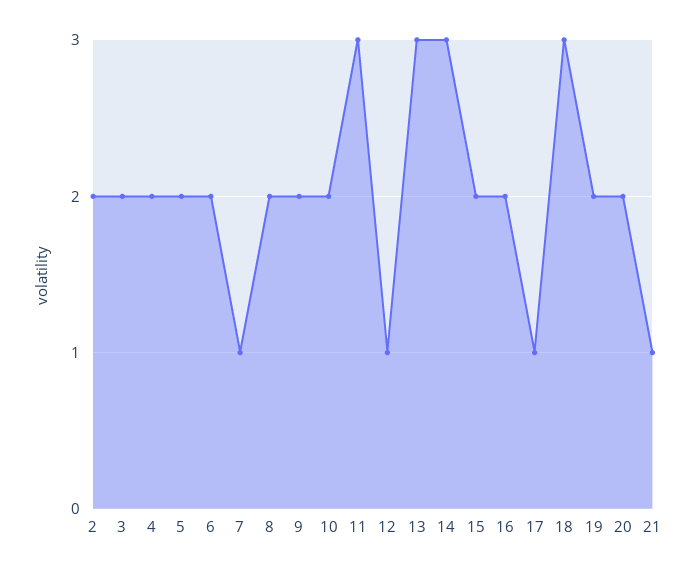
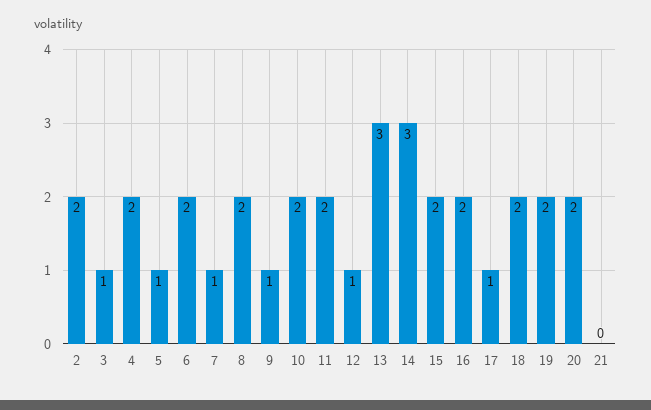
  {
    "2": 2,
-   "3": 2,
+   "3": 1,
    "4": 2,
-   "5": 2,
+   "5": 1,
    "6": 2,
    "7": 1,
    "8": 2,
-   "9": 2,
+   "9": 1,
    "10": 2,
-   "11": 3,
+   "11": 2,
    "12": 1,
    "13": 3,
    "14": 3,
    "15": 2,
    "16": 2,
    "17": 1,
-   "18": 3,
+   "18": 2,
    "19": 2,
    "20": 2,
-   "21": 1
+   "21": 0
  }

